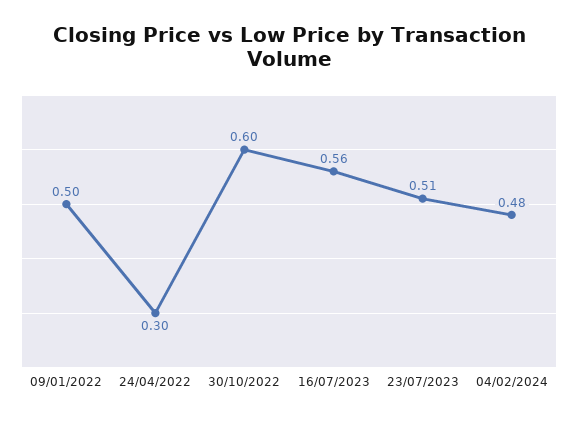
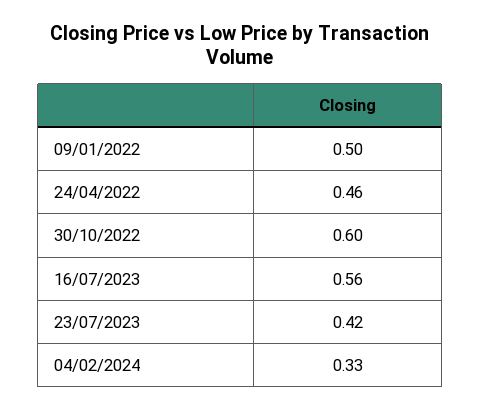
  {
    "09/01/2022": 0.5,
-   "24/04/2022": 0.3,
+   "24/04/2022": 0.46,
    "30/10/2022": 0.6,
    "16/07/2023": 0.56,
-   "23/07/2023": 0.51,
+   "23/07/2023": 0.42,
-   "04/02/2024": 0.48
+   "04/02/2024": 0.33
  }

